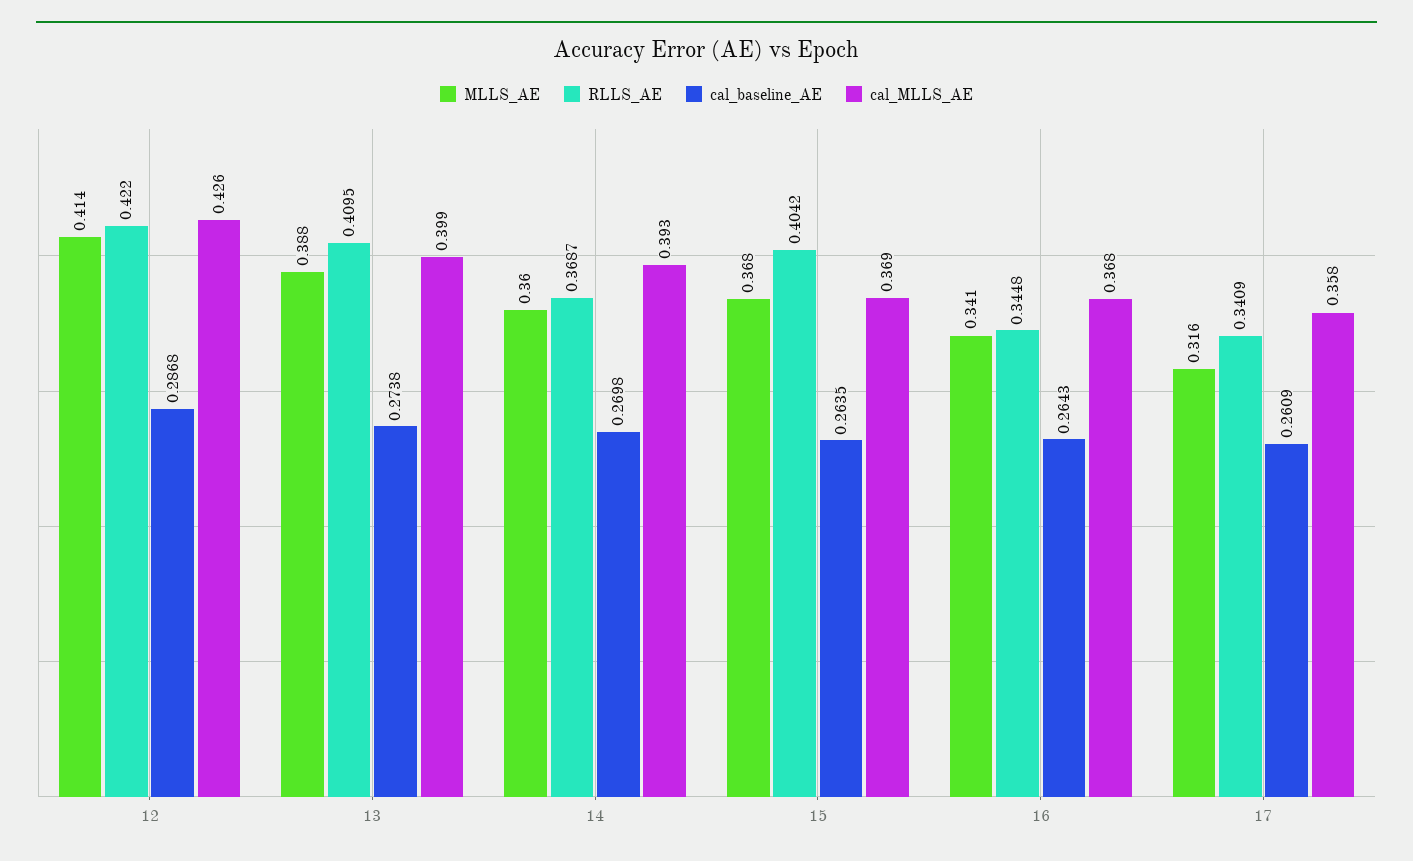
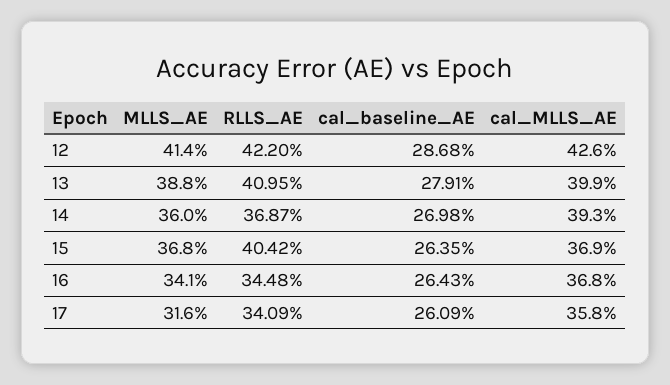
  {
    "MLLS_AE": {
      "12": 0.414,
      "13": 0.388,
      "14": 0.36,
      "15": 0.368,
      "16": 0.341,
      "17": 0.316
    },
    "RLLS_AE": {
      "12": 0.422,
      "13": 0.4095,
      "14": 0.3687,
      "15": 0.4042,
      "16": 0.3448,
      "17": 0.3409
    },
    "cal_baseline_AE": {
      "12": 0.2868,
-     "13": 0.2738,
+     "13": 0.2791,
      "14": 0.2698,
      "15": 0.2635,
      "16": 0.2643,
      "17": 0.2609
    },
    "cal_MLLS_AE": {
      "12": 0.426,
      "13": 0.399,
      "14": 0.393,
      "15": 0.369,
      "16": 0.368,
      "17": 0.358
    }
  }

